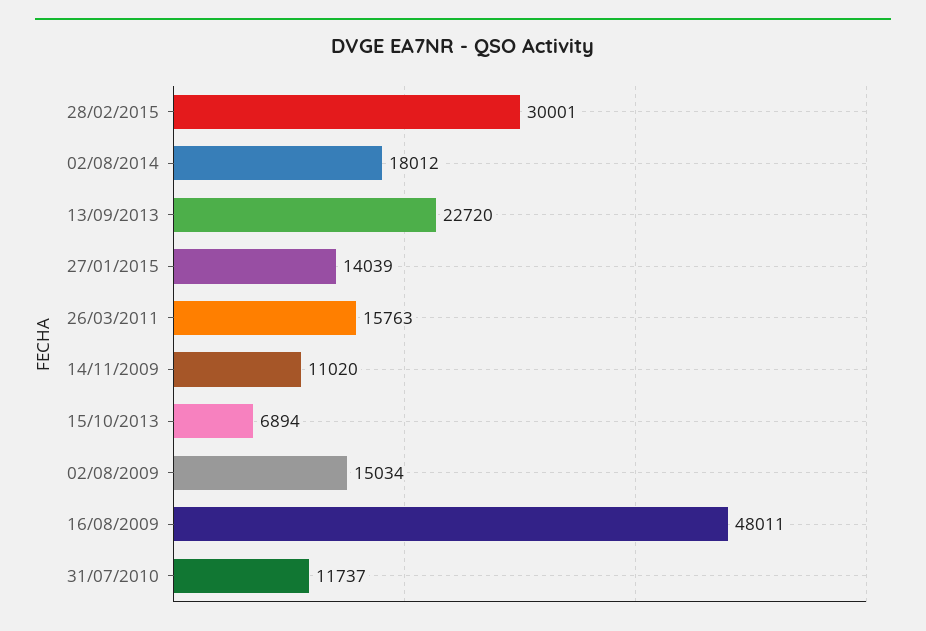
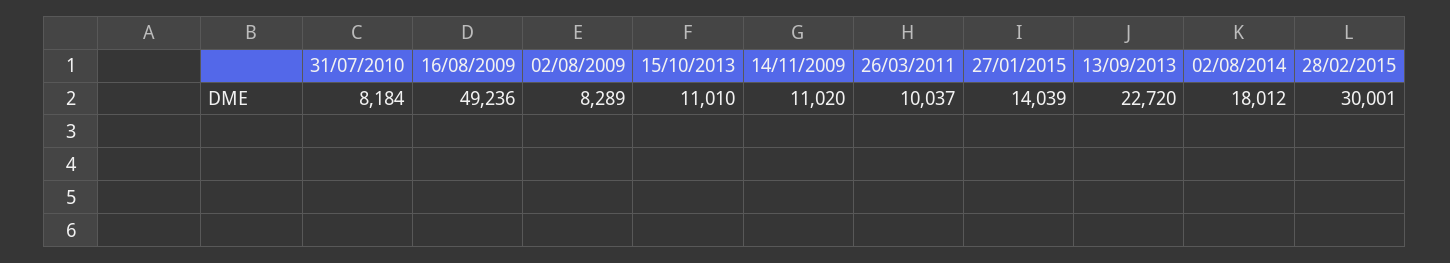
  {
    "28/02/2015": 30001,
    "02/08/2014": 18012,
    "13/09/2013": 22720,
    "27/01/2015": 14039,
-   "26/03/2011": 15763,
+   "26/03/2011": 10037,
    "14/11/2009": 11020,
-   "15/10/2013": 6894,
+   "15/10/2013": 11010,
-   "02/08/2009": 15034,
+   "02/08/2009": 8289,
-   "16/08/2009": 48011,
+   "16/08/2009": 49236,
-   "31/07/2010": 11737
+   "31/07/2010": 8184
  }

